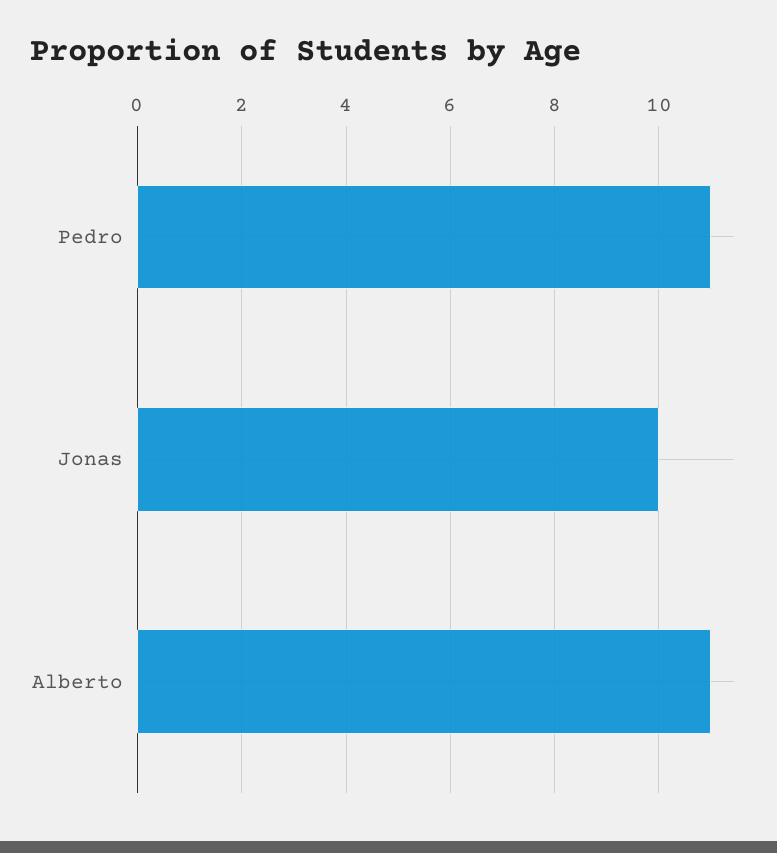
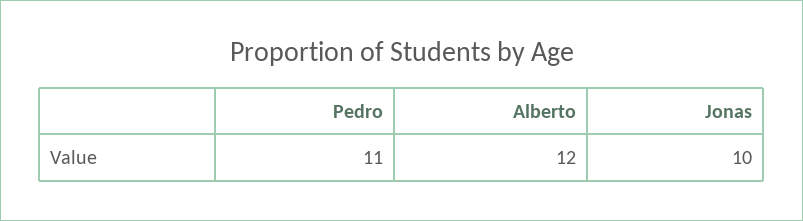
  {
    "Pedro": 11,
    "Jonas": 10,
-   "Alberto": 11
+   "Alberto": 12
  }

